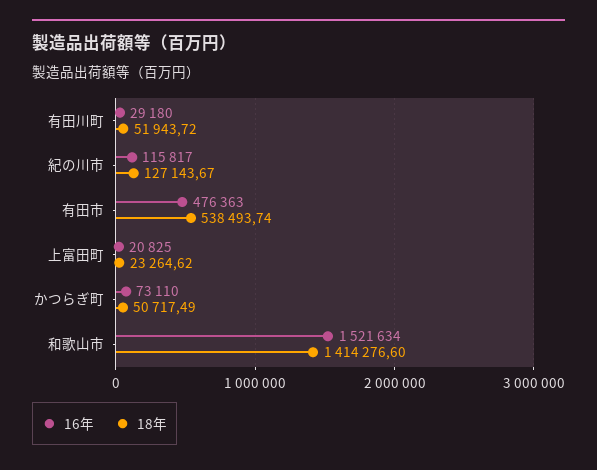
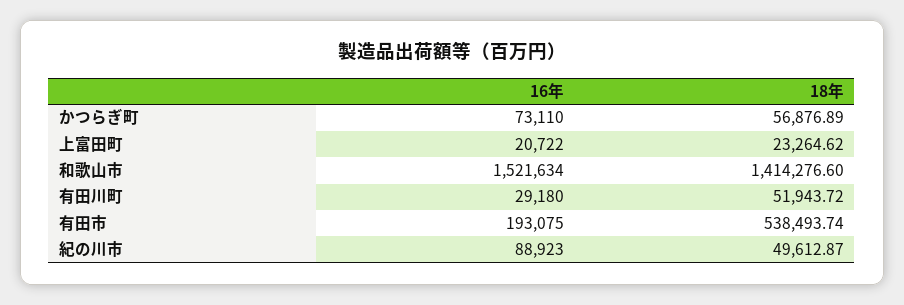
  {
    "16年": {
      "有田川町": 29180,
-     "紀の川市": 115817,
+     "紀の川市": 88923,
-     "有田市": 476363,
+     "有田市": 193075,
-     "上富田町": 20825,
+     "上富田町": 20722,
      "かつらぎ町": 73110,
      "和歌山市": 1521634
    },
    "18年": {
      "有田川町": 51943.72,
-     "紀の川市": 127143.67,
+     "紀の川市": 49612.87,
      "有田市": 538493.74,
      "上富田町": 23264.62,
-     "かつらぎ町": 50717.49,
+     "かつらぎ町": 56876.89,
      "和歌山市": 1414276.6
    }
  }

